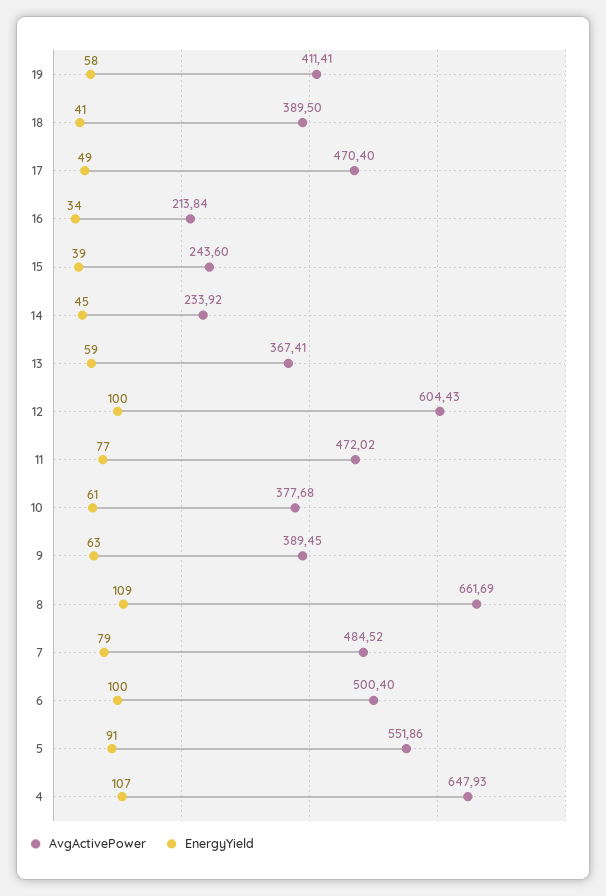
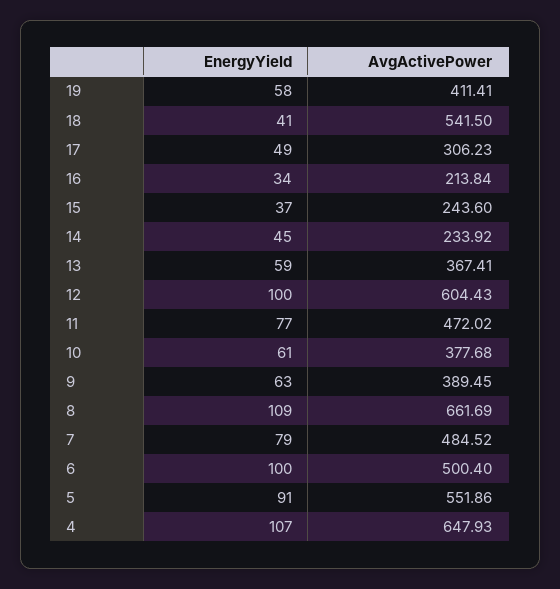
  {
    "AvgActivePower": {
      "19": 411.41,
-     "18": 389.5,
+     "18": 541.5,
-     "17": 470.4,
+     "17": 306.23,
      "16": 213.84,
      "15": 243.6,
      "14": 233.92,
      "13": 367.41,
      "12": 604.43,
      "11": 472.02,
      "10": 377.68,
      "9": 389.45,
      "8": 661.69,
      "7": 484.52,
      "6": 500.4,
      "5": 551.86,
      "4": 647.93
    },
    "EnergyYield": {
      "19": 58,
      "18": 41,
      "17": 49,
      "16": 34,
-     "15": 39,
+     "15": 37,
      "14": 45,
      "13": 59,
      "12": 100,
      "11": 77,
      "10": 61,
      "9": 63,
      "8": 109,
      "7": 79,
      "6": 100,
      "5": 91,
      "4": 107
    }
  }

